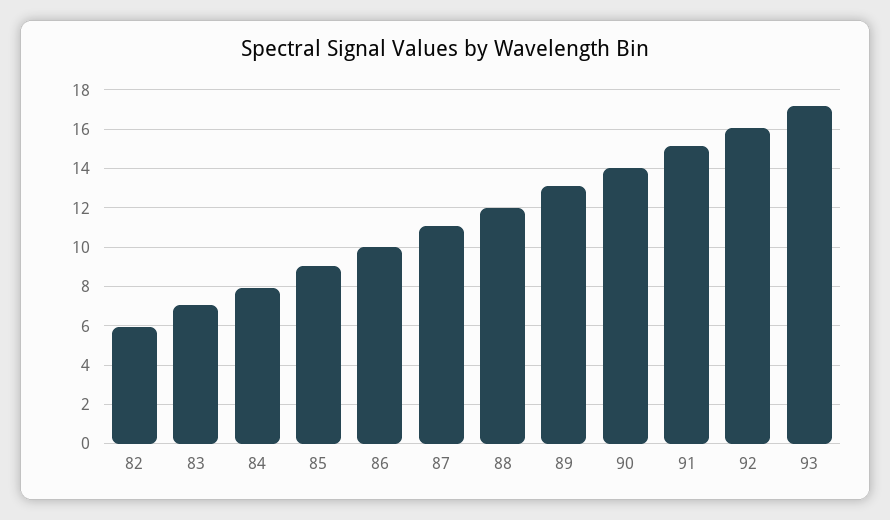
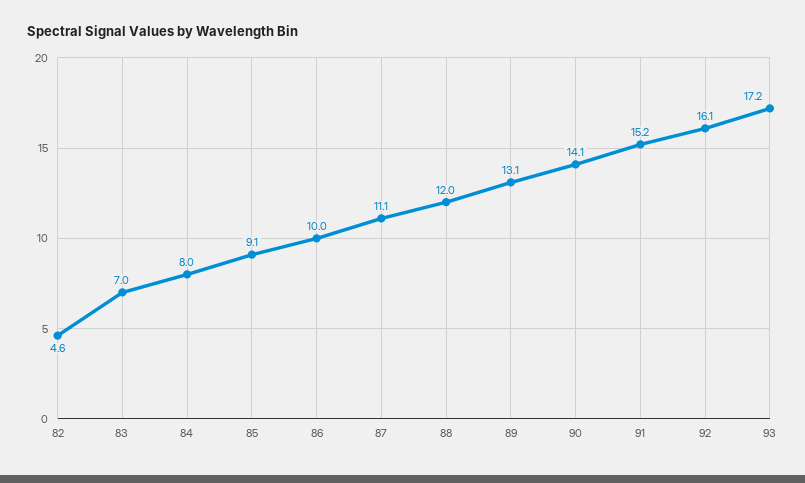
  {
-   "82": 6,
+   "82": 4.6,
    "83": 7,
    "84": 8,
    "85": 9.1,
    "86": 10,
    "87": 11.1,
    "88": 12,
    "89": 13.1,
    "90": 14.1,
    "91": 15.2,
    "92": 16.1,
    "93": 17.2
  }

